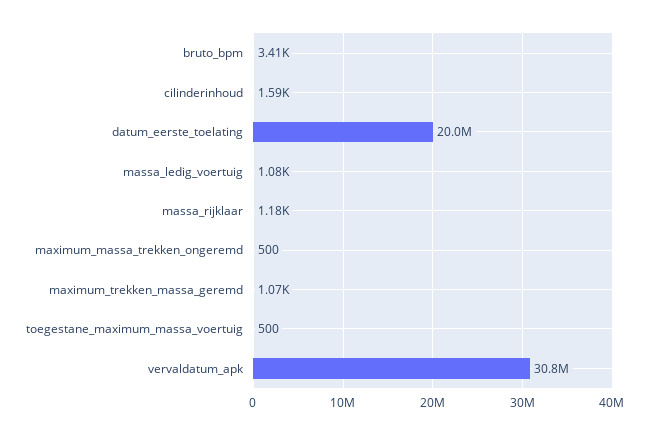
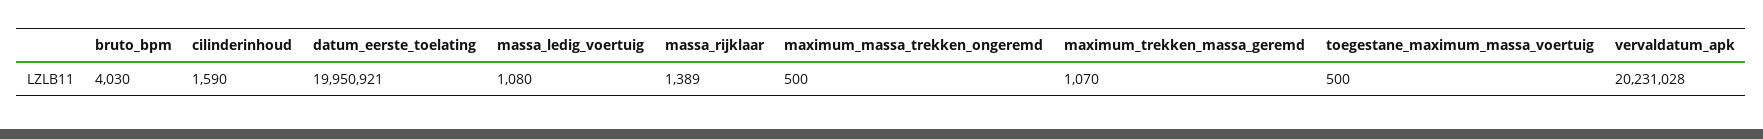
  {
-   "bruto_bpm": 3410,
+   "bruto_bpm": 4030,
    "cilinderinhoud": 1590,
    "datum_eerste_toelating": 19950921,
    "massa_ledig_voertuig": 1080,
-   "massa_rijklaar": 1180,
+   "massa_rijklaar": 1389,
    "maximum_massa_trekken_ongeremd": 500,
    "maximum_trekken_massa_geremd": 1070,
    "toegestane_maximum_massa_voertuig": 500,
-   "vervaldatum_apk": 30800000
+   "vervaldatum_apk": 20231028
  }

